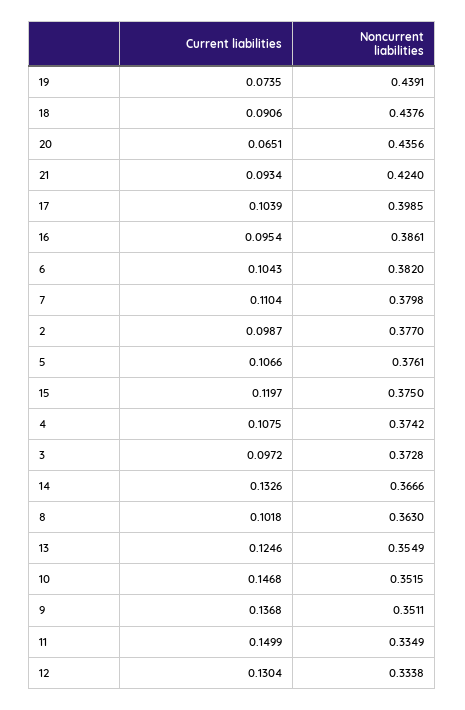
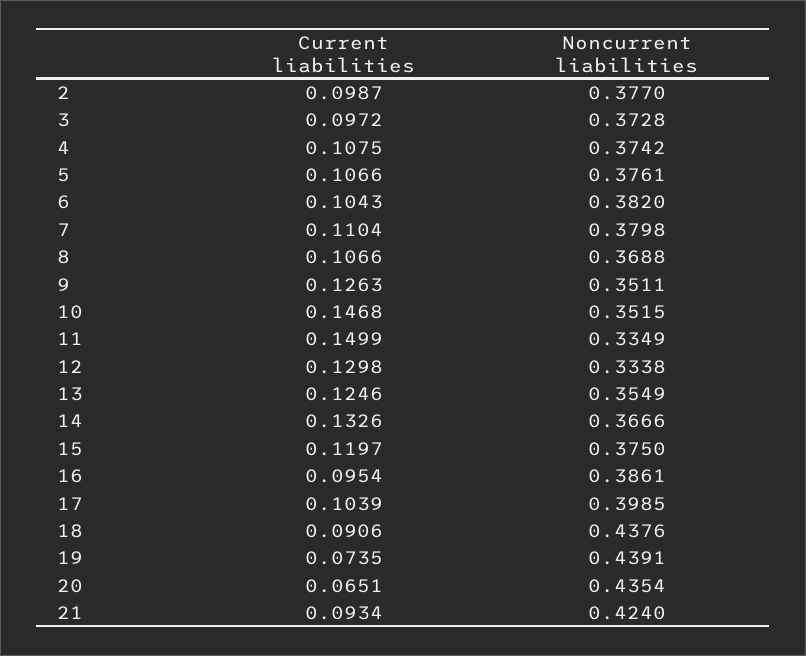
  {
    "Current liabilities": {
      "19": 0.0735,
      "18": 0.0906,
      "20": 0.0651,
      "21": 0.0934,
      "17": 0.1039,
      "16": 0.0954,
      "6": 0.1043,
      "7": 0.1104,
      "2": 0.0987,
      "5": 0.1066,
      "15": 0.1197,
      "4": 0.1075,
      "3": 0.0972,
      "14": 0.1326,
-     "8": 0.1018,
+     "8": 0.1066,
      "13": 0.1246,
      "10": 0.1468,
-     "9": 0.1368,
+     "9": 0.1263,
      "11": 0.1499,
-     "12": 0.1304
+     "12": 0.1298
    },
    "Noncurrent liabilities": {
      "19": 0.4391,
      "18": 0.4376,
-     "20": 0.4356,
+     "20": 0.4354,
      "21": 0.424,
      "17": 0.3985,
      "16": 0.3861,
      "6": 0.382,
      "7": 0.3798,
      "2": 0.377,
      "5": 0.3761,
      "15": 0.375,
      "4": 0.3742,
      "3": 0.3728,
      "14": 0.3666,
-     "8": 0.363,
+     "8": 0.3688,
      "13": 0.3549,
      "10": 0.3515,
      "9": 0.3511,
      "11": 0.3349,
      "12": 0.3338
    }
  }

